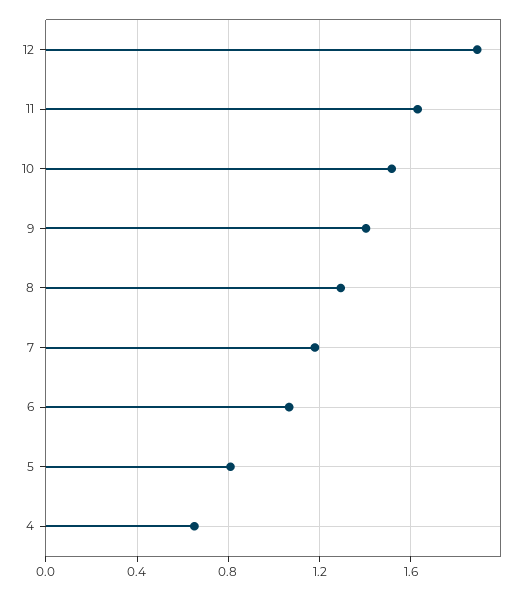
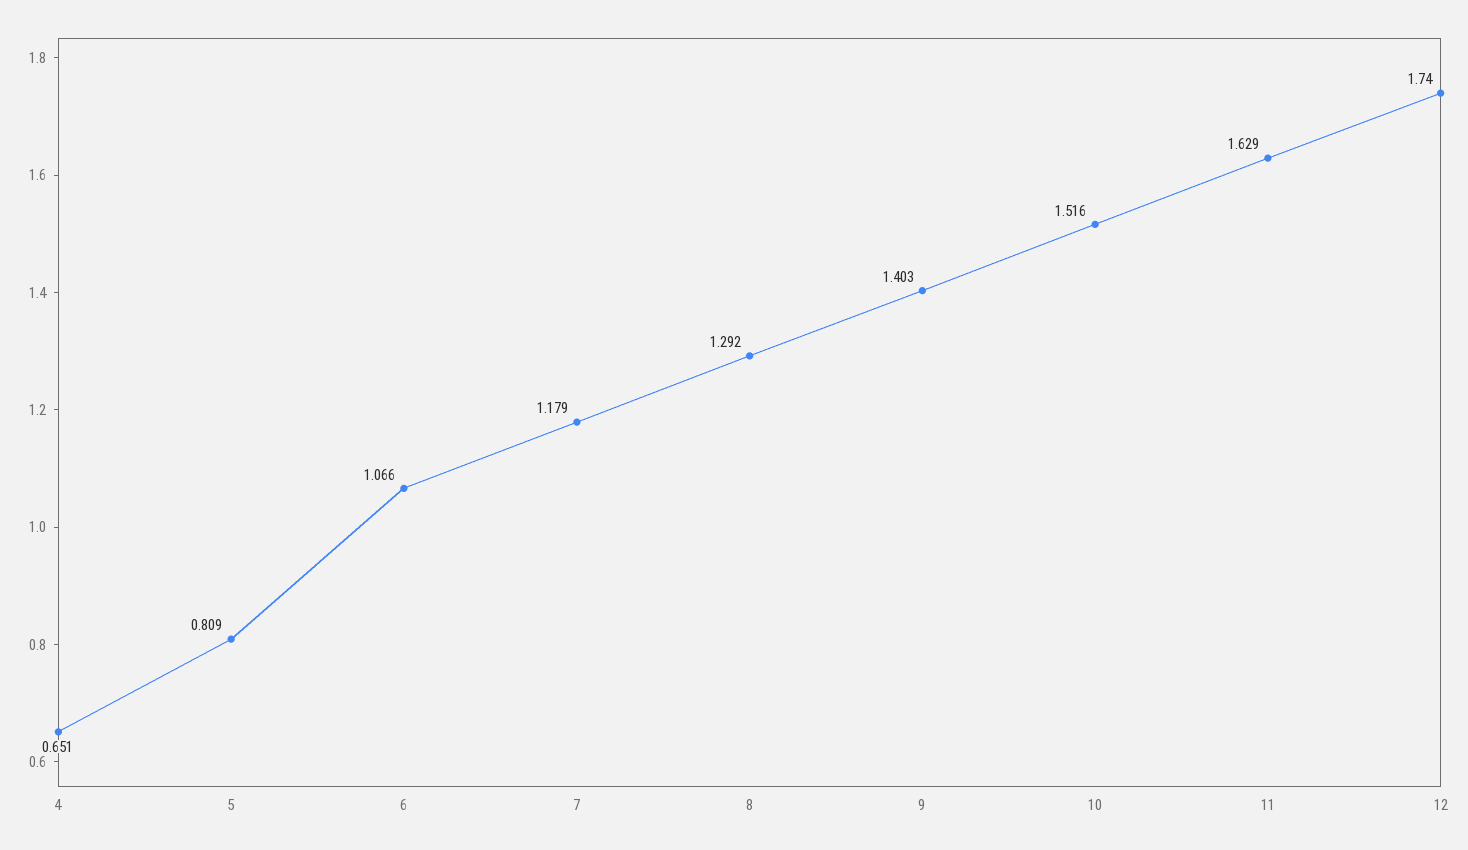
  {
-   "12": 1.9,
+   "12": 1.74,
    "11": 1.629,
    "10": 1.516,
    "9": 1.403,
    "8": 1.292,
    "7": 1.179,
    "6": 1.066,
    "5": 0.809,
    "4": 0.651
  }

